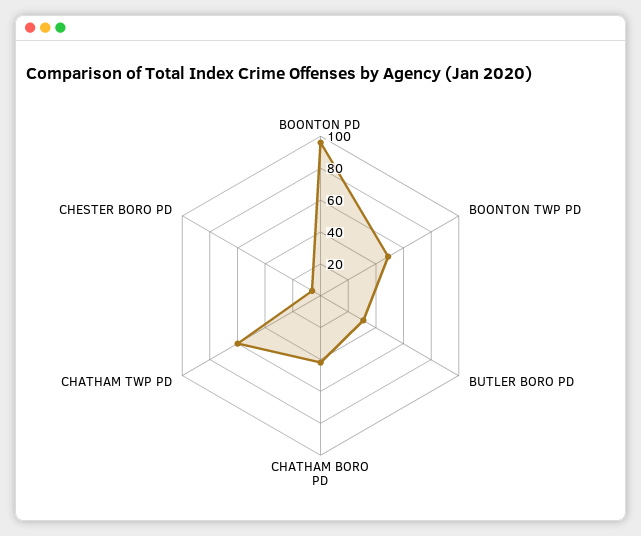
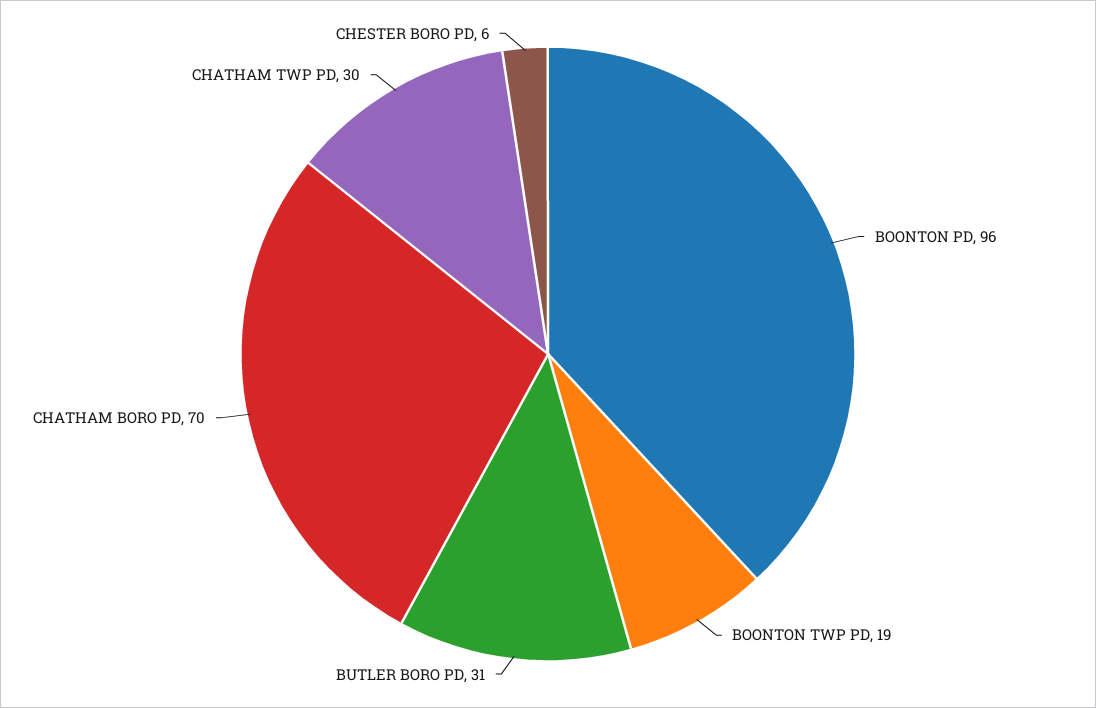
  {
    "BOONTON PD": 96,
-   "BOONTON TWP PD": 50,
+   "BOONTON TWP PD": 19,
    "BUTLER BORO PD": 31,
-   "CHATHAM BORO PD": 40,
+   "CHATHAM BORO PD": 70,
-   "CHATHAM TWP PD": 60,
+   "CHATHAM TWP PD": 30,
    "CHESTER BORO PD": 6
  }

